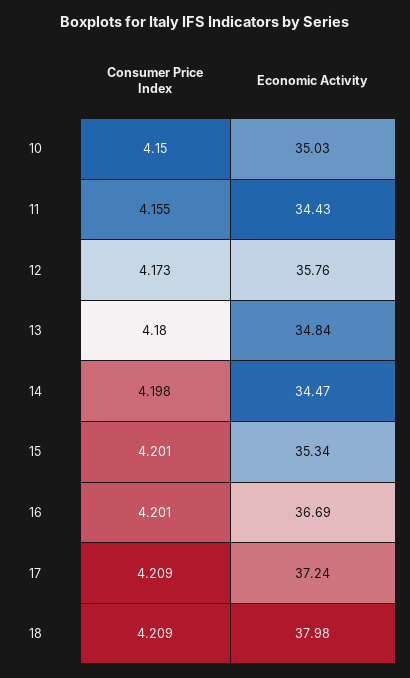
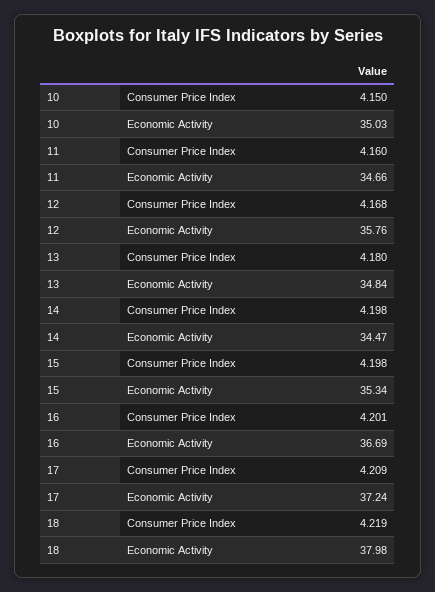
  {
    "Consumer Price Index": {
      "10": 4.15,
-     "11": 4.155,
+     "11": 4.16,
-     "12": 4.173,
+     "12": 4.168,
      "13": 4.18,
      "14": 4.198,
-     "15": 4.201,
+     "15": 4.198,
      "16": 4.201,
      "17": 4.209,
-     "18": 4.209
+     "18": 4.219
    },
    "Economic Activity": {
      "10": 35.03,
-     "11": 34.43,
+     "11": 34.66,
      "12": 35.76,
      "13": 34.84,
      "14": 34.47,
      "15": 35.34,
      "16": 36.69,
      "17": 37.24,
      "18": 37.98
    }
  }

